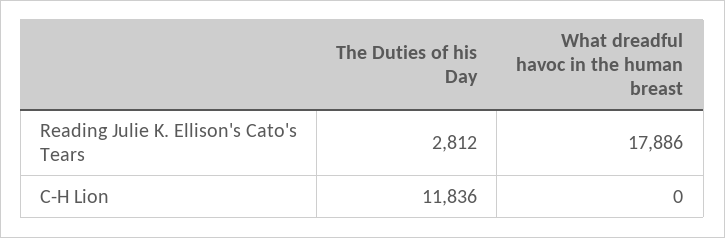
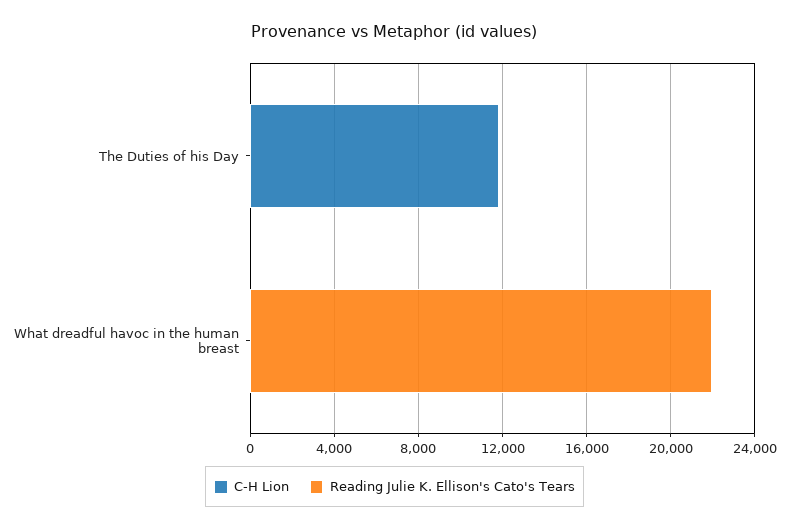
  {
    "Reading Julie K. Ellison's Cato's Tears": {
-     "The Duties of his Day": 2812,
+     "The Duties of his Day": 0,
-     "What dreadful havoc in the human breast": 17886
+     "What dreadful havoc in the human breast": 22000
    },
    "C-H Lion": {
      "The Duties of his Day": 11836,
      "What dreadful havoc in the human breast": 0
    }
  }

